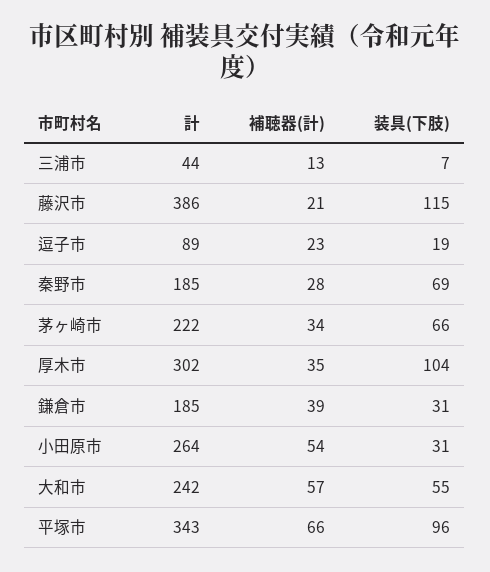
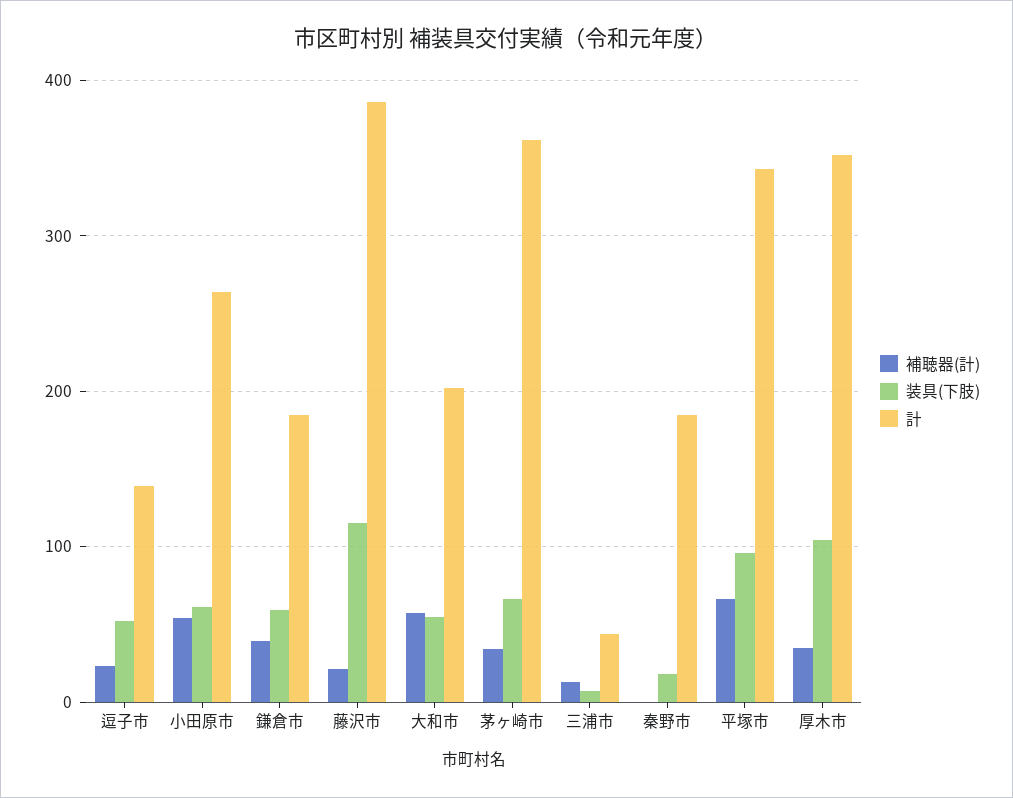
  {
    "計": {
      "三浦市": 44,
      "藤沢市": 386,
-     "逗子市": 89,
+     "逗子市": 140,
      "秦野市": 185,
-     "茅ヶ崎市": 222,
+     "茅ヶ崎市": 360,
-     "厚木市": 302,
+     "厚木市": 350,
      "鎌倉市": 185,
      "小田原市": 264,
-     "大和市": 242,
+     "大和市": 200,
      "平塚市": 343
    },
    "補聴器(計)": {
      "三浦市": 13,
      "藤沢市": 21,
      "逗子市": 23,
-     "秦野市": 28,
+     "秦野市": 0,
      "茅ヶ崎市": 34,
      "厚木市": 35,
      "鎌倉市": 39,
      "小田原市": 54,
      "大和市": 57,
      "平塚市": 66
    },
    "装具(下肢)": {
      "三浦市": 7,
      "藤沢市": 115,
-     "逗子市": 19,
+     "逗子市": 50,
-     "秦野市": 69,
+     "秦野市": 20,
      "茅ヶ崎市": 66,
      "厚木市": 104,
-     "鎌倉市": 31,
+     "鎌倉市": 60,
-     "小田原市": 31,
+     "小田原市": 60,
      "大和市": 55,
      "平塚市": 96
    }
  }

